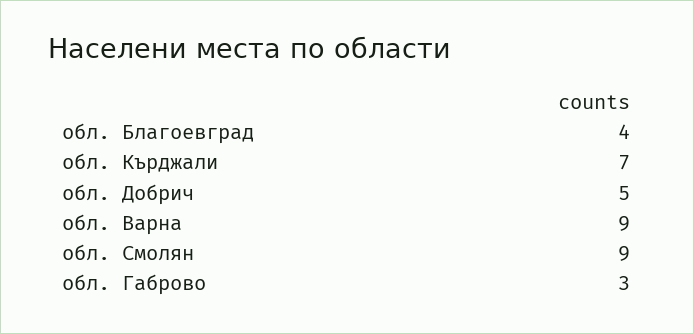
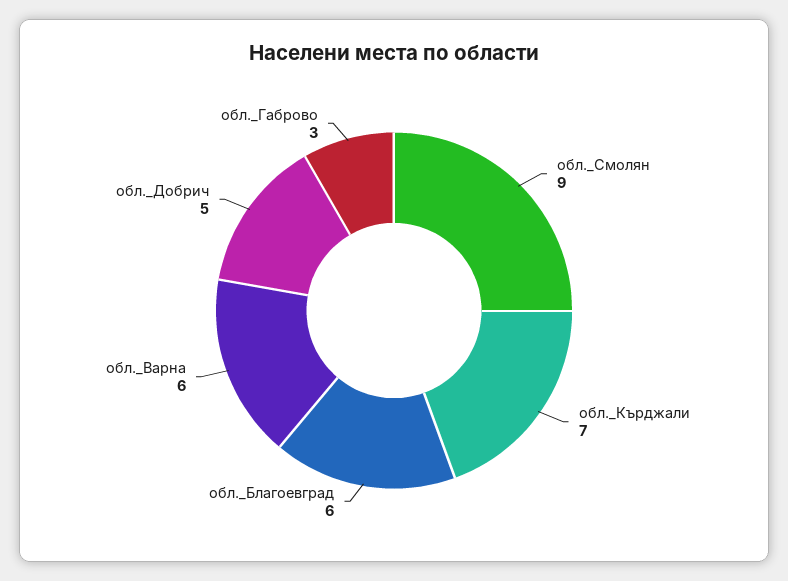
  {
-   "обл. Благоевград": 4,
+   "обл. Благоевград": 6,
    "обл. Кърджали": 7,
    "обл. Добрич": 5,
-   "обл. Варна": 9,
+   "обл. Варна": 6,
    "обл. Смолян": 9,
    "обл. Габрово": 3
  }

